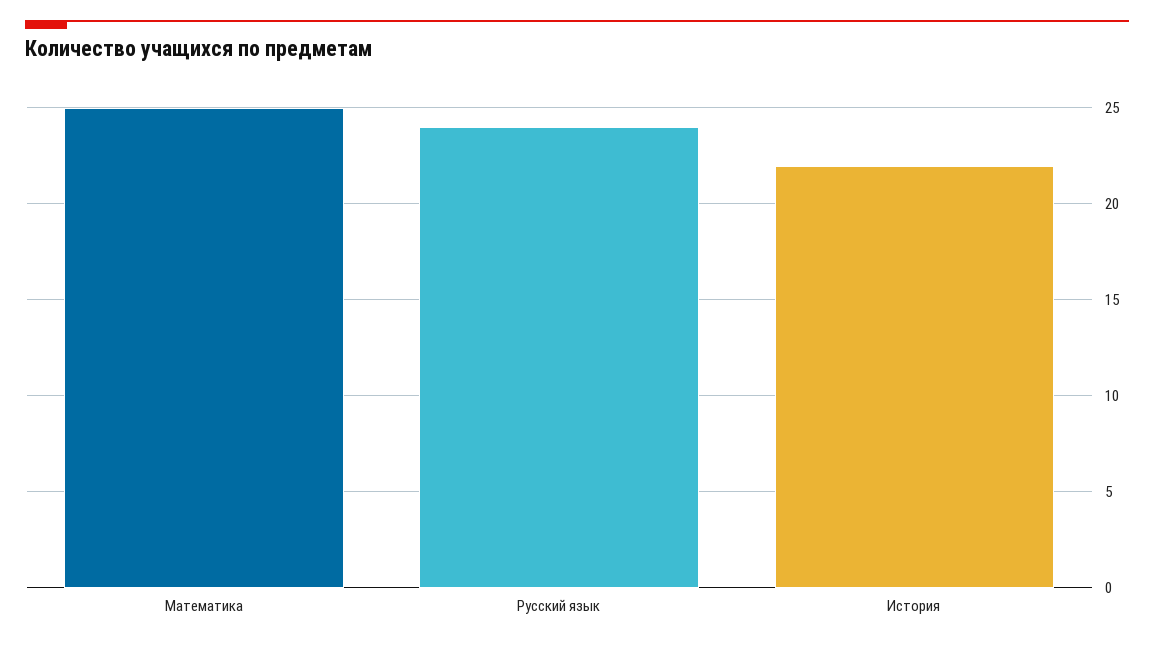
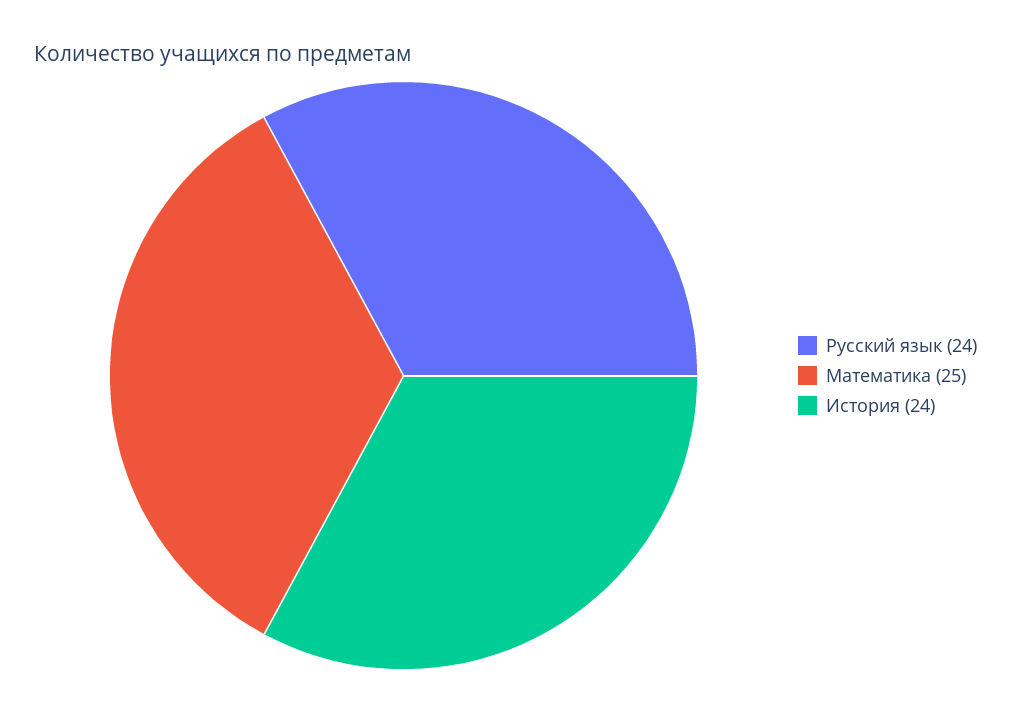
  {
    "Математика": 25,
    "Русский язык": 24,
-   "История": 22
+   "История": 24
  }

